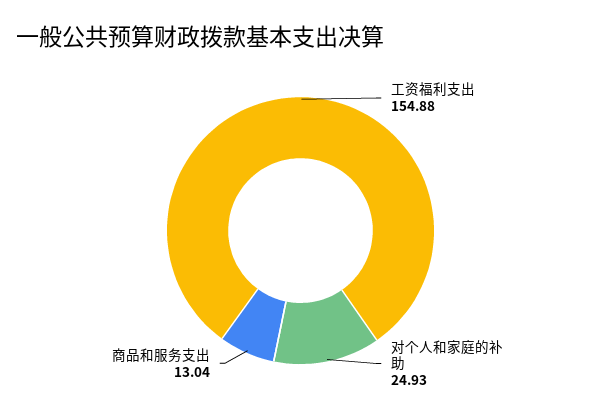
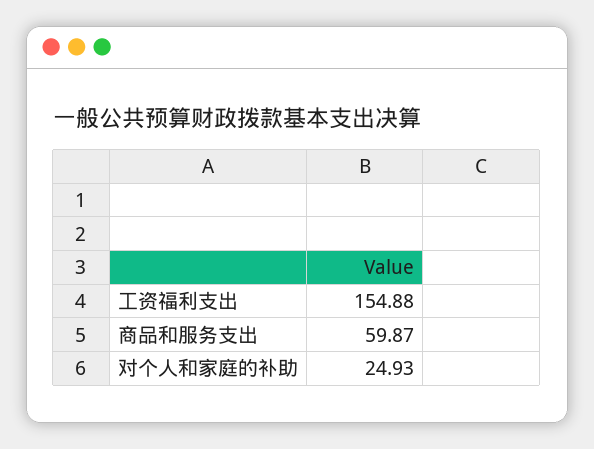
  {
    "工资福利支出": 154.88,
    "对个人和家庭的补助": 24.93,
-   "商品和服务支出": 13.04
+   "商品和服务支出": 59.87
  }

